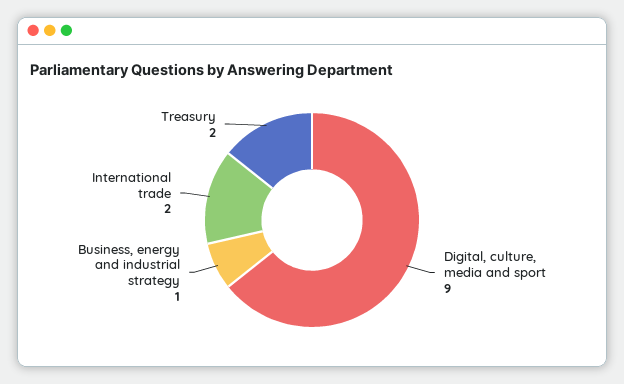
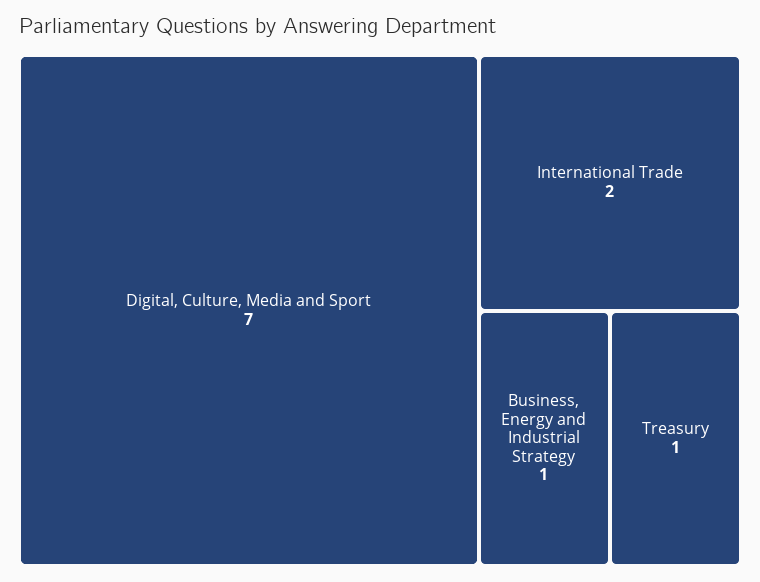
  {
-   "Digital, culture, media and sport": 9,
+   "Digital, culture, media and sport": 7,
    "Business, energy and industrial strategy": 1,
    "International trade": 2,
-   "Treasury": 2
+   "Treasury": 1
  }

